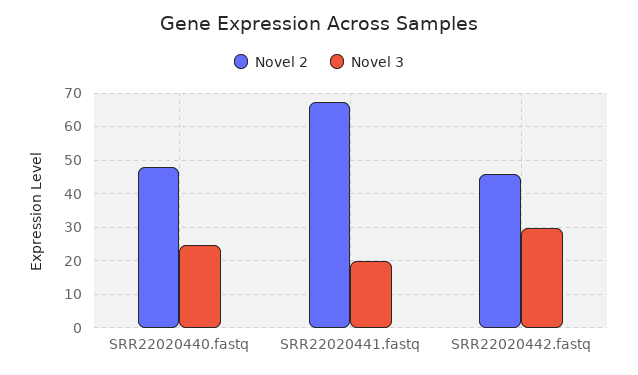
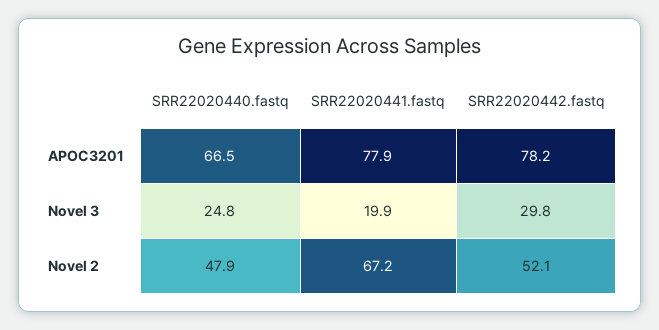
  {
    "Novel 2": {
      "SRR22020440.fastq": 47.9,
      "SRR22020441.fastq": 67.2,
-     "SRR22020442.fastq": 46
+     "SRR22020442.fastq": 52.1
    },
    "Novel 3": {
      "SRR22020440.fastq": 24.8,
      "SRR22020441.fastq": 19.9,
      "SRR22020442.fastq": 29.8
-   }
+   },
+   "APOC3201": {
+     "SRR22020440.fastq": 66.5,
+     "SRR22020441.fastq": 77.9,
+     "SRR22020442.fastq": 78.2
+   }
  }

